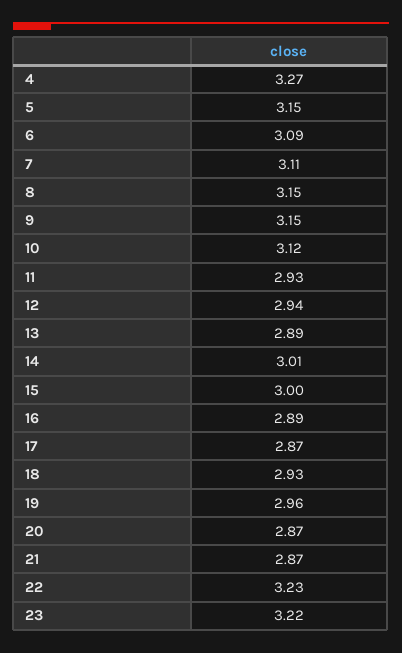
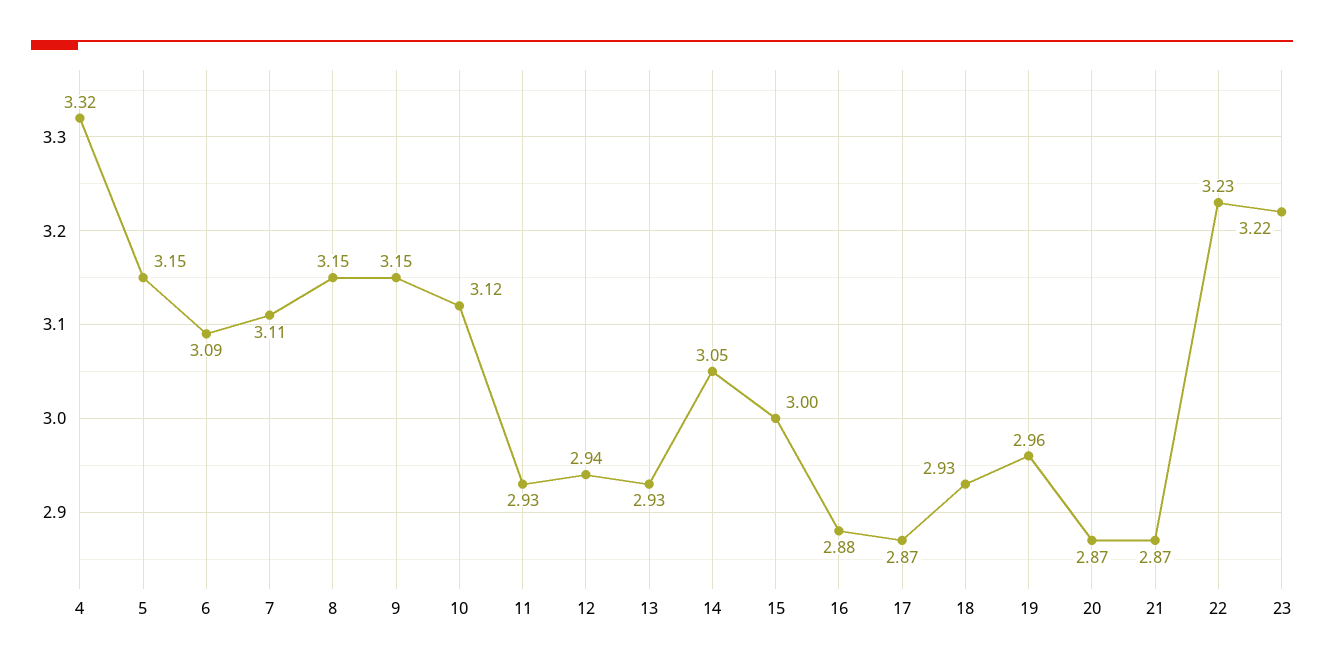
  {
-   "4": 3.27,
+   "4": 3.32,
    "5": 3.15,
    "6": 3.09,
    "7": 3.11,
    "8": 3.15,
    "9": 3.15,
    "10": 3.12,
    "11": 2.93,
    "12": 2.94,
-   "13": 2.89,
+   "13": 2.93,
-   "14": 3.01,
+   "14": 3.05,
    "15": 3,
-   "16": 2.89,
+   "16": 2.88,
    "17": 2.87,
    "18": 2.93,
    "19": 2.96,
    "20": 2.87,
    "21": 2.87,
    "22": 3.23,
    "23": 3.22
  }

